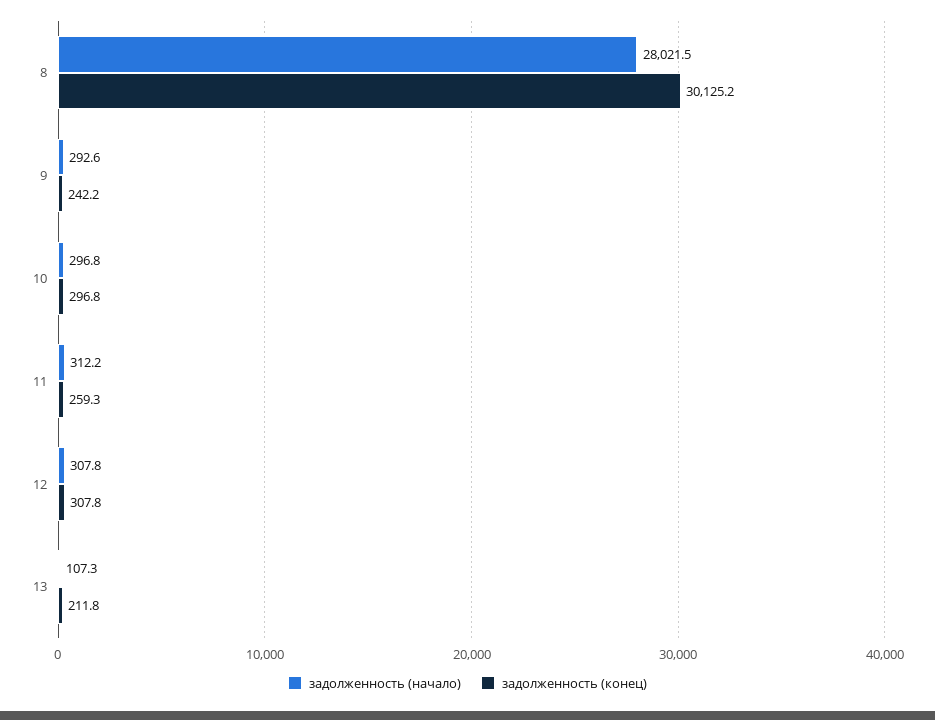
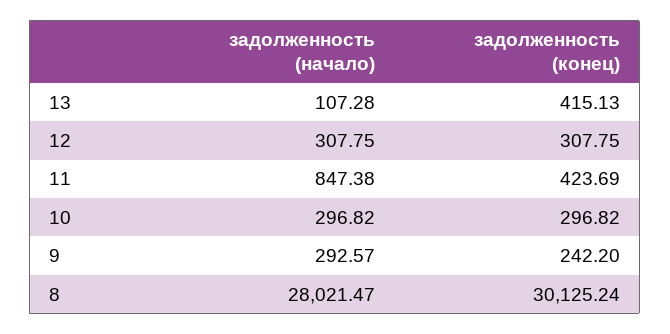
  {
    "задолженность (начало)": {
      "8": 28021.47,
      "9": 292.57,
      "10": 296.82,
-     "11": 312.2,
+     "11": 847.38,
      "12": 307.75,
      "13": 107.28
    },
    "задолженность (конец)": {
      "8": 30125.24,
      "9": 242.2,
      "10": 296.82,
-     "11": 259.3,
+     "11": 423.69,
      "12": 307.75,
-     "13": 211.8
+     "13": 415.13
    }
  }

